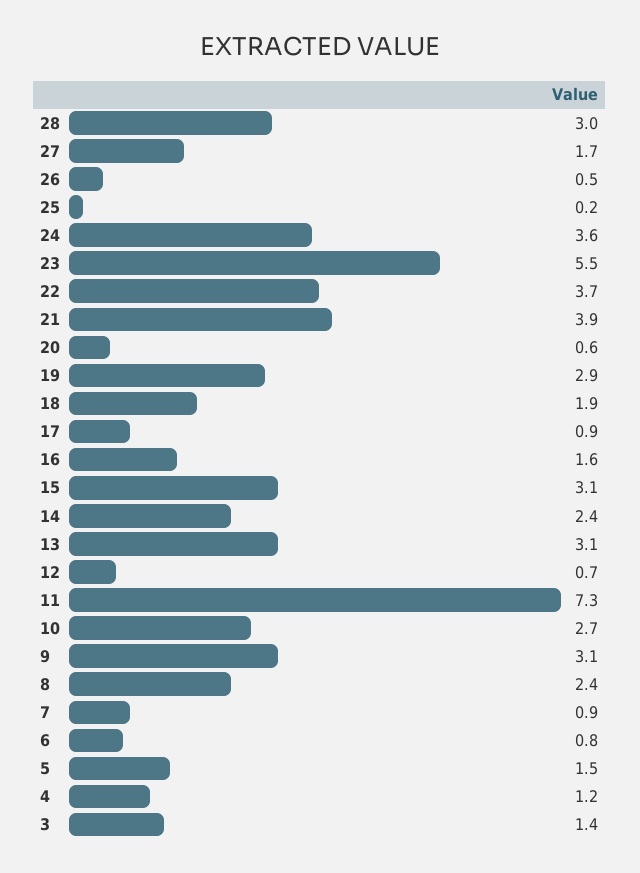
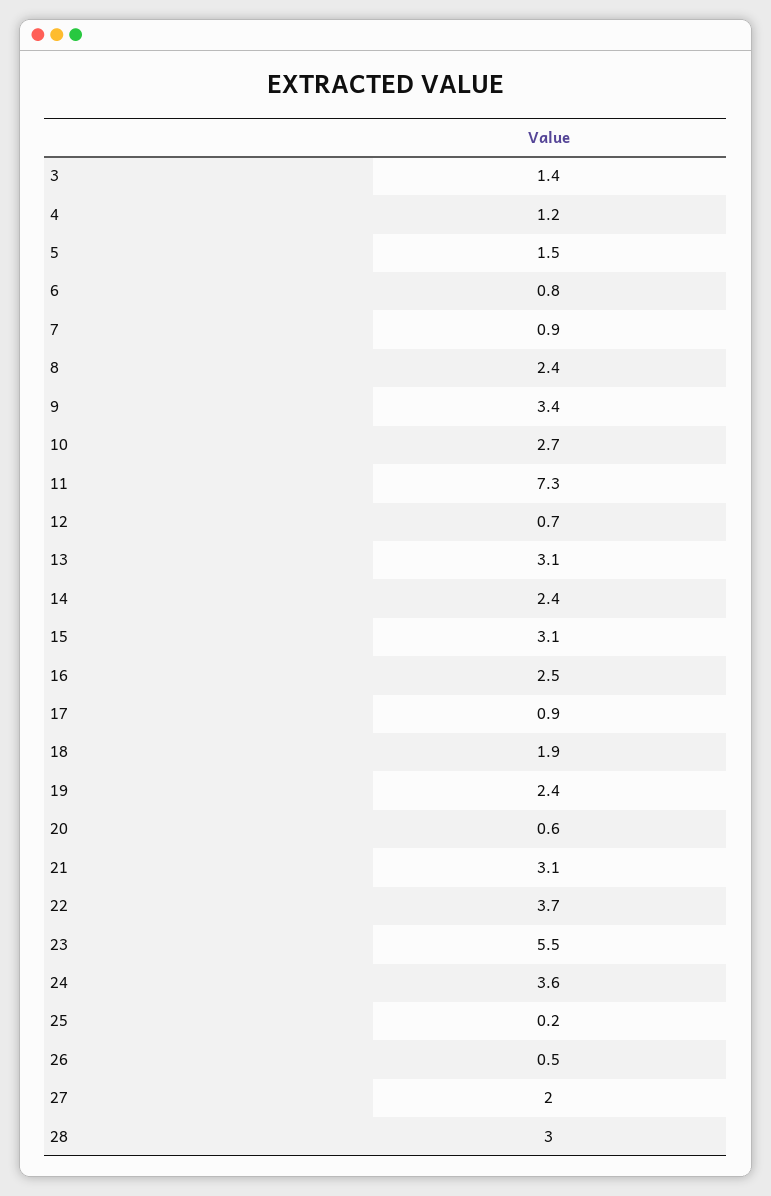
  {
    "28": 3,
-   "27": 1.7,
+   "27": 2,
    "26": 0.5,
    "25": 0.2,
    "24": 3.6,
    "23": 5.5,
    "22": 3.7,
-   "21": 3.9,
+   "21": 3.1,
    "20": 0.6,
-   "19": 2.9,
+   "19": 2.4,
    "18": 1.9,
    "17": 0.9,
-   "16": 1.6,
+   "16": 2.5,
    "15": 3.1,
    "14": 2.4,
    "13": 3.1,
    "12": 0.7,
    "11": 7.3,
    "10": 2.7,
-   "9": 3.1,
+   "9": 3.4,
    "8": 2.4,
    "7": 0.9,
    "6": 0.8,
    "5": 1.5,
    "4": 1.2,
    "3": 1.4
  }

